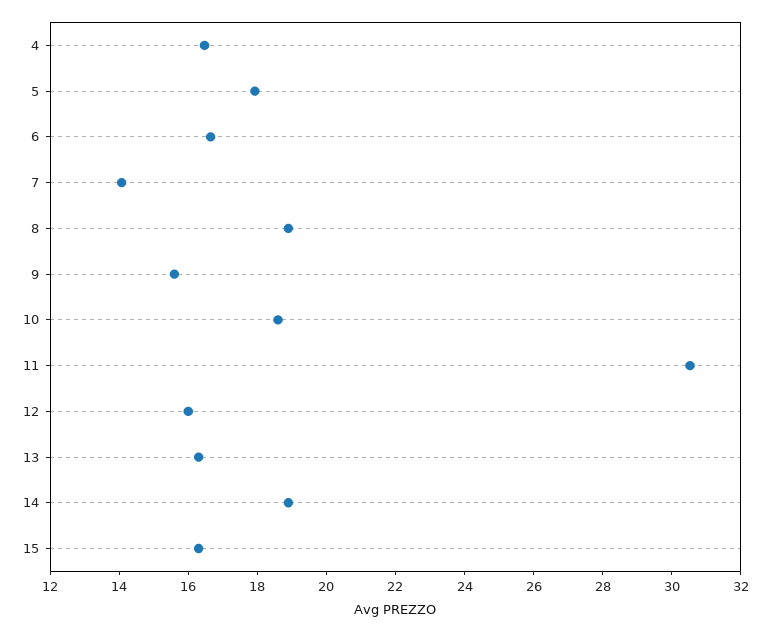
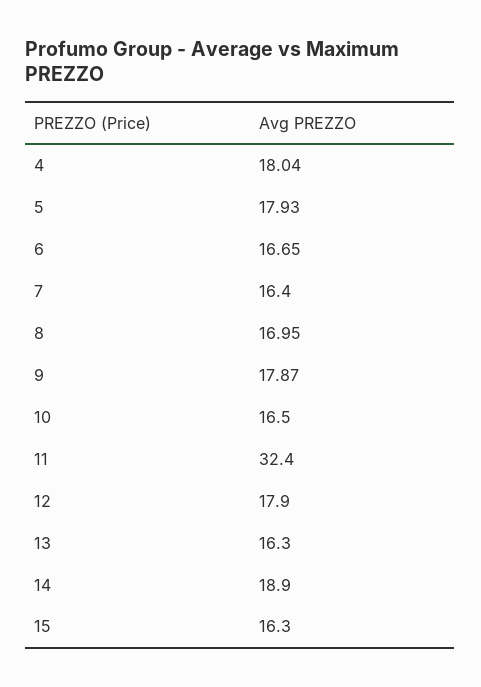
  {
-   "4": 16.5,
+   "4": 18.04,
    "5": 17.93,
    "6": 16.65,
-   "7": 14,
+   "7": 16.4,
-   "8": 19,
+   "8": 16.95,
-   "9": 15.5,
+   "9": 17.87,
-   "10": 18.5,
+   "10": 16.5,
-   "11": 30.5,
+   "11": 32.4,
-   "12": 16,
+   "12": 17.9,
    "13": 16.3,
    "14": 18.9,
    "15": 16.3
  }

